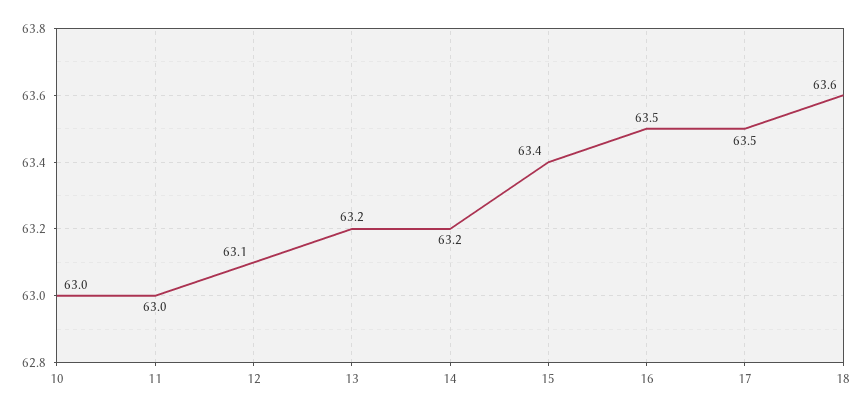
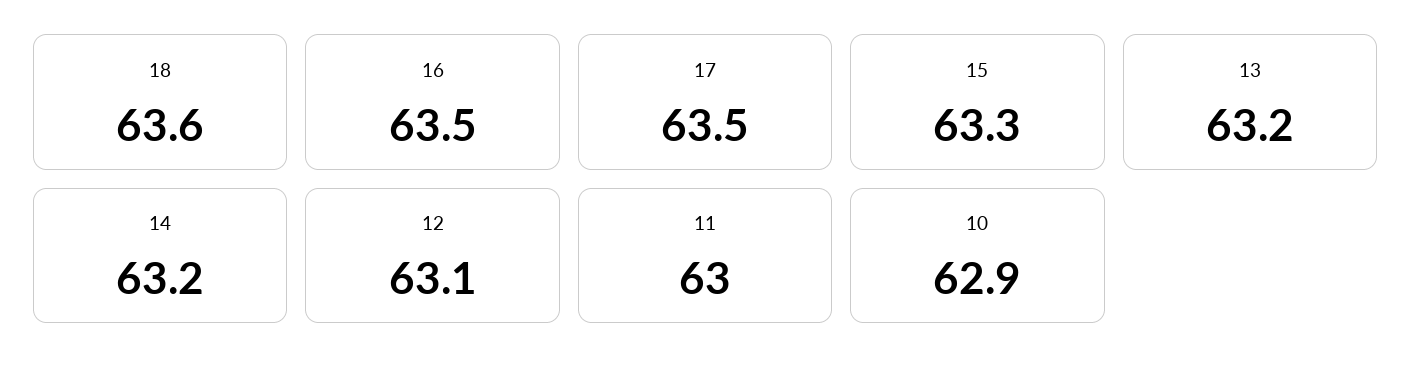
  {
-   "10": 63,
+   "10": 62.9,
    "11": 63,
    "12": 63.1,
    "13": 63.2,
    "14": 63.2,
-   "15": 63.4,
+   "15": 63.3,
    "16": 63.5,
    "17": 63.5,
    "18": 63.6
  }

